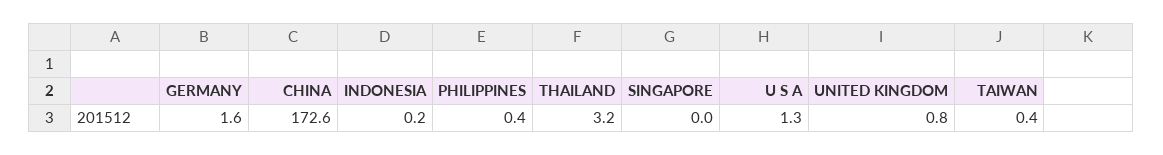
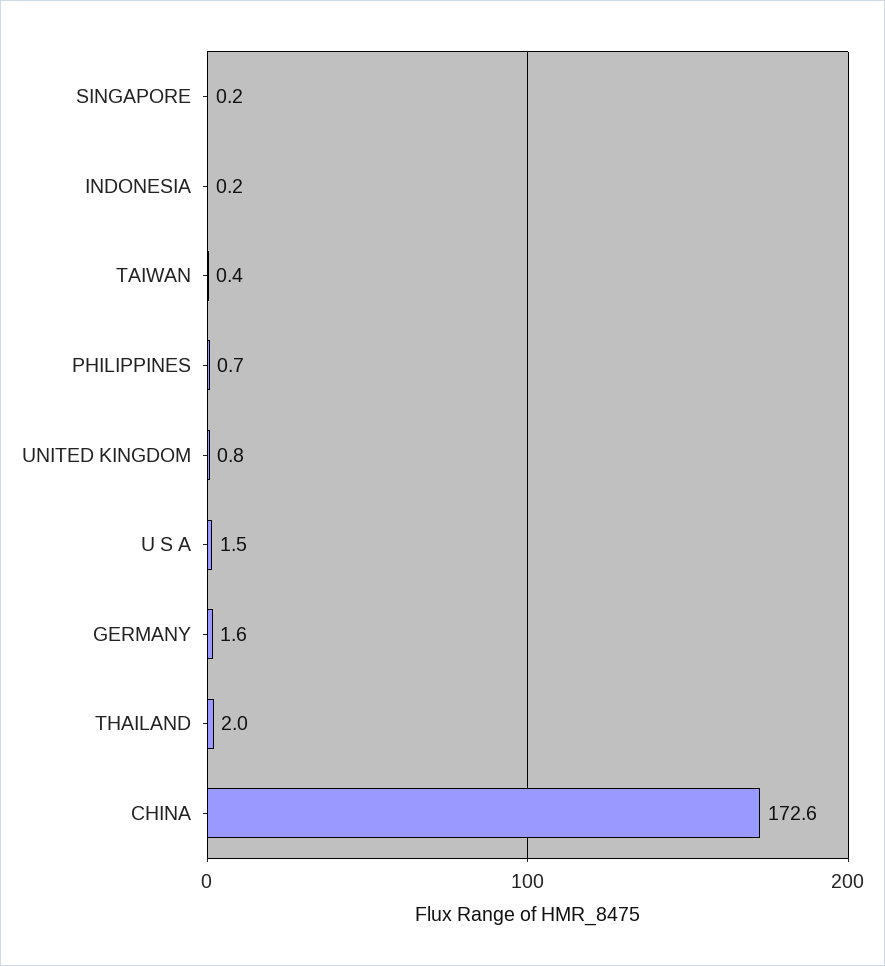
  {
    "GERMANY": 1.6,
    "CHINA": 172.6,
    "INDONESIA": 0.2,
-   "PHILIPPINES": 0.4,
+   "PHILIPPINES": 0.7,
-   "THAILAND": 3.2,
+   "THAILAND": 2,
-   "SINGAPORE": 0,
+   "SINGAPORE": 0.2,
-   "U S A": 1.3,
+   "U S A": 1.5,
    "UNITED KINGDOM": 0.8,
    "TAIWAN": 0.4
  }

